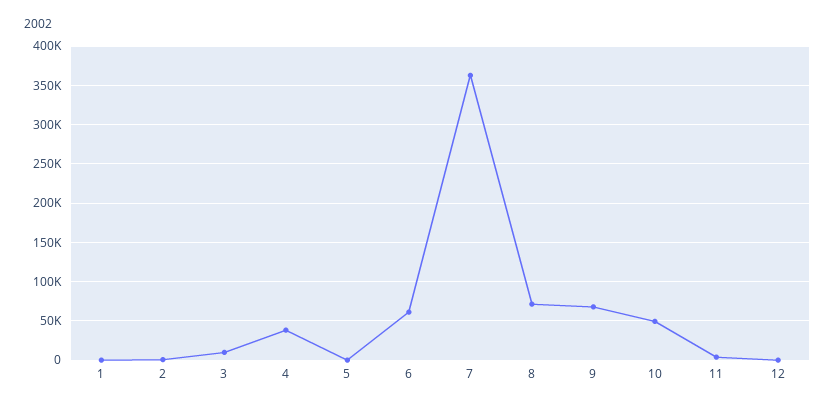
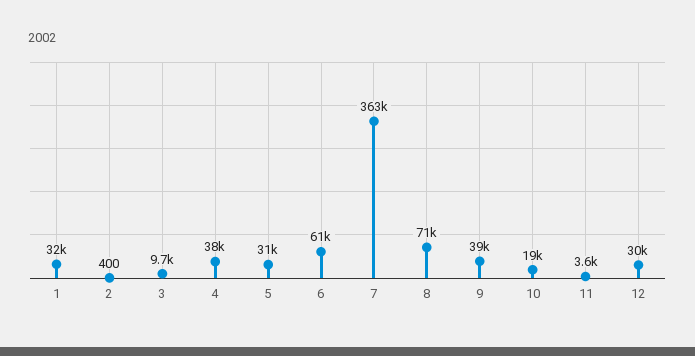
  {
-   "1": 0,
+   "1": 32000,
    "2": 400,
    "3": 9700,
    "4": 38000,
-   "5": 0,
+   "5": 31000,
    "6": 61000,
    "7": 363000,
    "8": 71000,
-   "9": 70000,
+   "9": 39000,
-   "10": 50000,
+   "10": 19000,
    "11": 3600,
-   "12": 0
+   "12": 30000
  }

